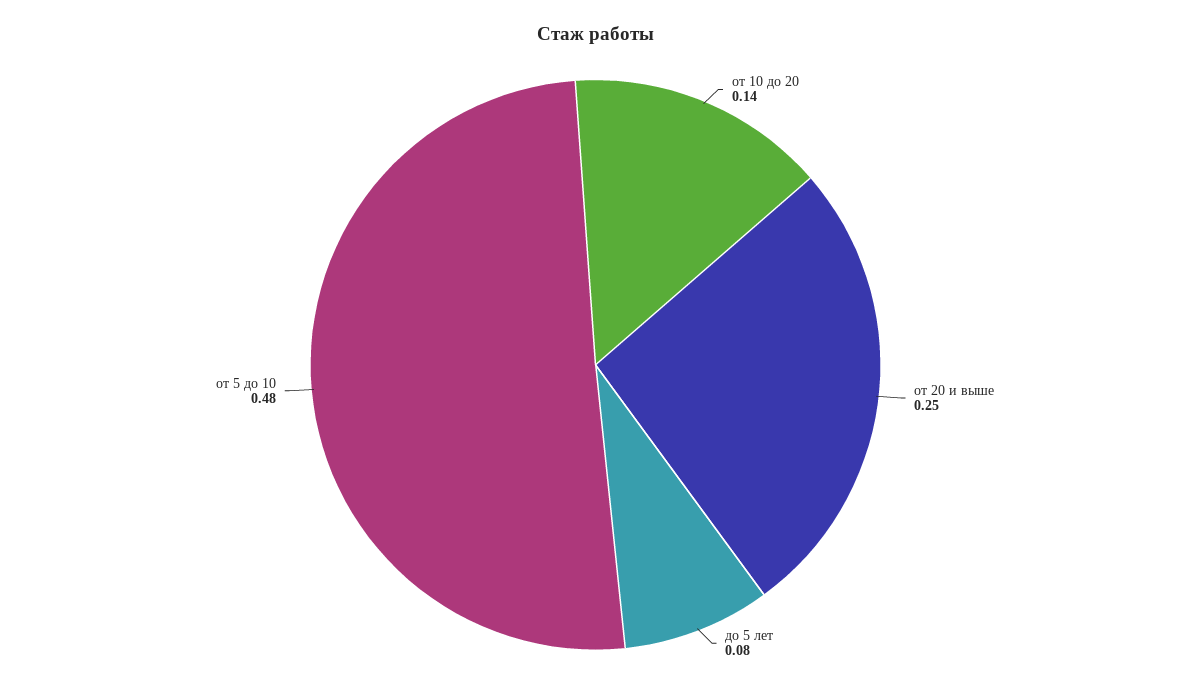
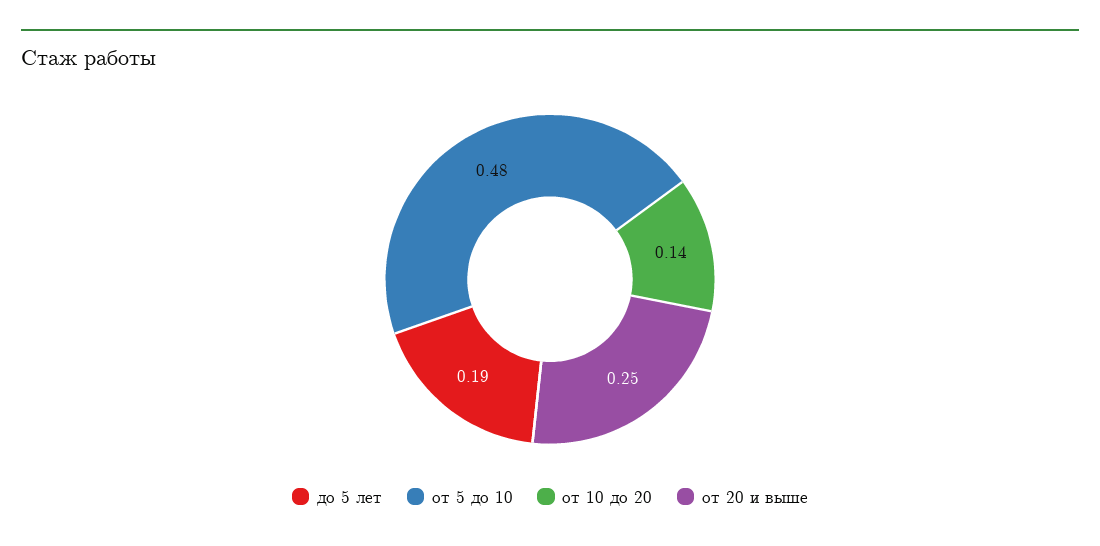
  {
    "от 10 до 20": 0.14,
    "от 20 и выше": 0.25,
-   "до 5 лет": 0.08,
+   "до 5 лет": 0.19,
    "от 5 до 10": 0.48
  }

